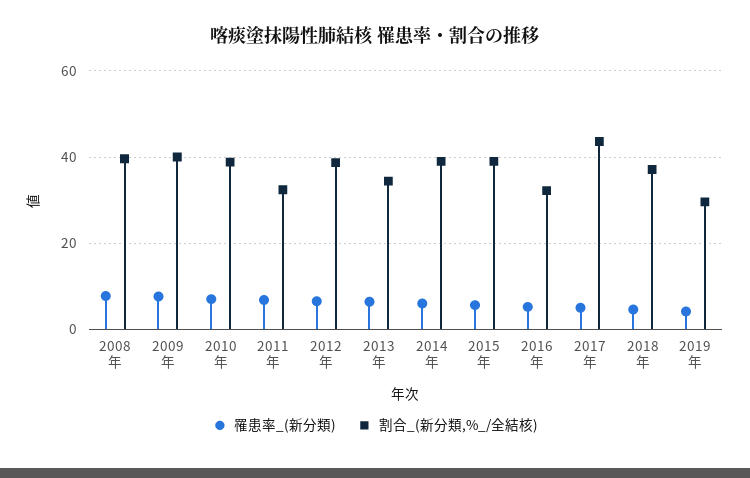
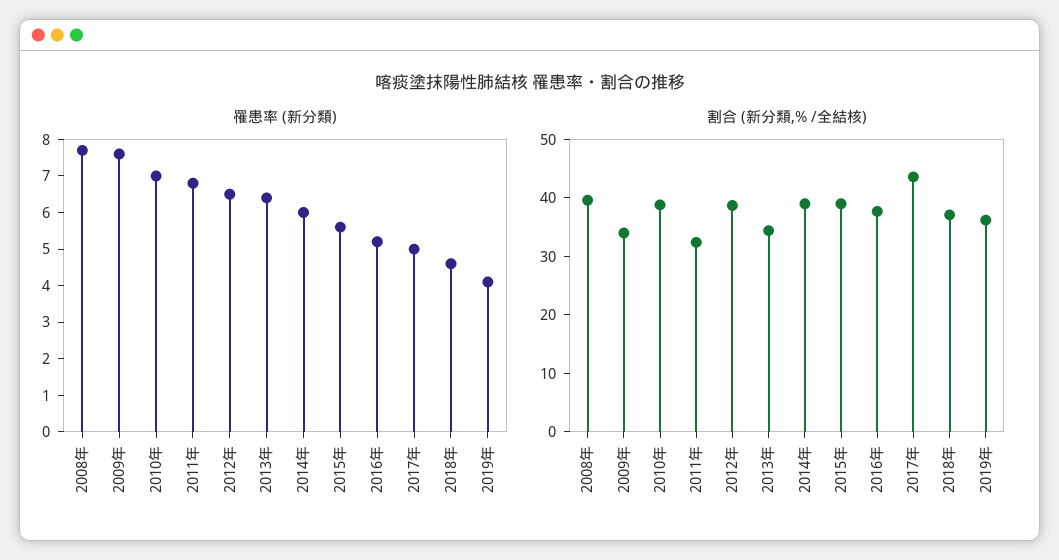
  {
    "罹患率_(新分類)": {
      "2008年": 7.5,
      "2009年": 7.5,
      "2010年": 7,
      "2011年": 7,
      "2012年": 6.5,
      "2013年": 6.5,
      "2014年": 6,
      "2015年": 5.5,
      "2016年": 5,
      "2017年": 5,
      "2018年": 4.5,
      "2019年": 4
    },
    "割合_(新分類,%_/全結核)": {
      "2008年": 40,
-     "2009年": 40,
+     "2009年": 34,
      "2010年": 38,
      "2011年": 32,
      "2012年": 38,
      "2013年": 34,
      "2014年": 40,
      "2015年": 40,
-     "2016年": 32,
+     "2016年": 38,
      "2017年": 44,
      "2018年": 38,
-     "2019年": 30
+     "2019年": 36
    }
  }

